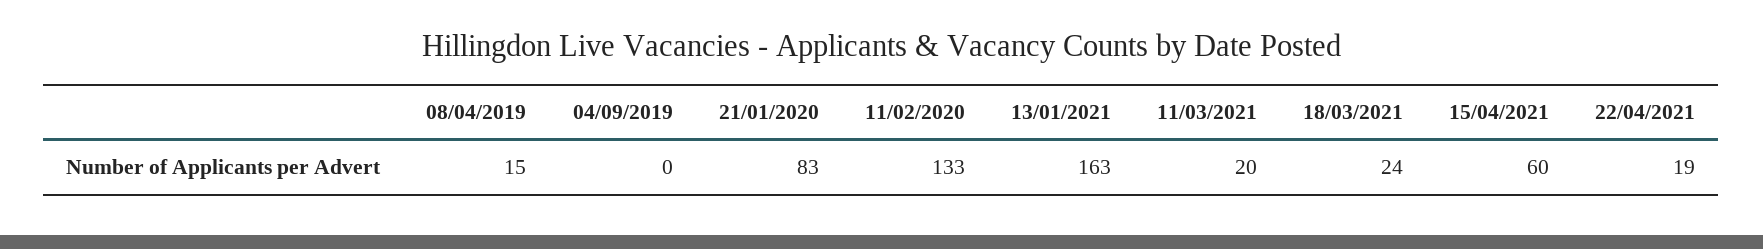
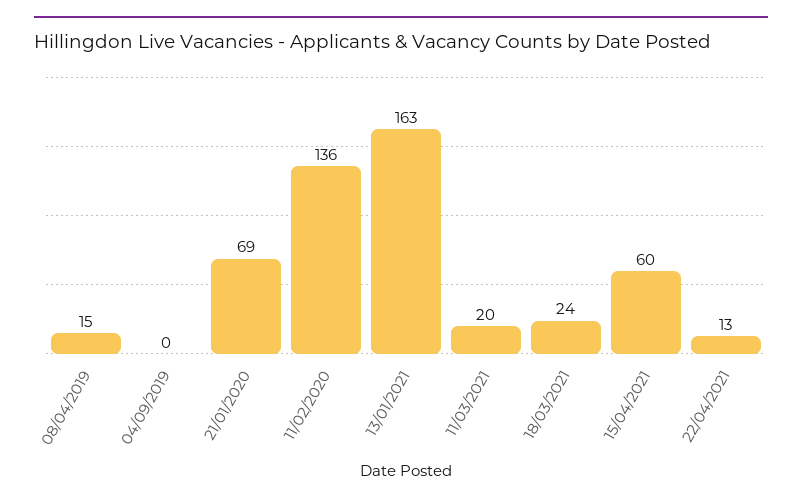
  {
    "08/04/2019": 15,
    "04/09/2019": 0,
-   "21/01/2020": 83,
+   "21/01/2020": 69,
-   "11/02/2020": 133,
+   "11/02/2020": 136,
    "13/01/2021": 163,
    "11/03/2021": 20,
    "18/03/2021": 24,
    "15/04/2021": 60,
-   "22/04/2021": 19
+   "22/04/2021": 13
  }

